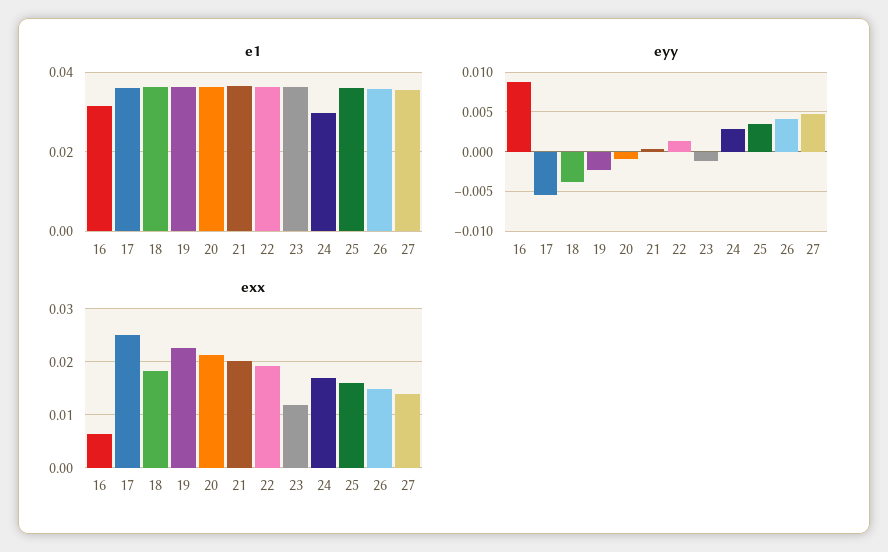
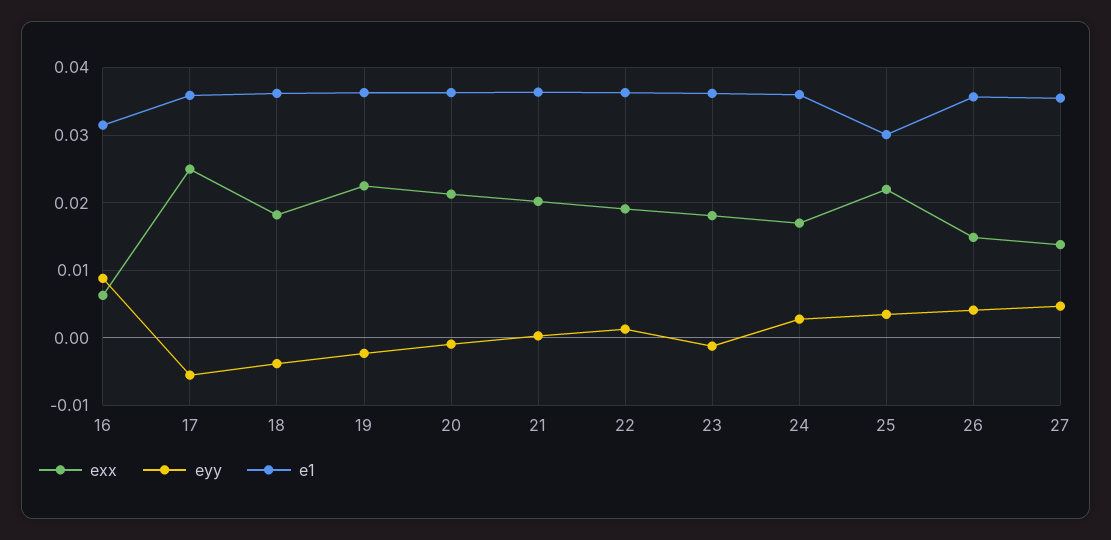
  {
    "e1": {
      "16": 0.032,
      "17": 0.036,
      "18": 0.036,
      "19": 0.036,
      "20": 0.036,
      "21": 0.036,
      "22": 0.036,
      "23": 0.036,
-     "24": 0.03,
+     "24": 0.036,
-     "25": 0.036,
+     "25": 0.03,
      "26": 0.036,
      "27": 0.036
    },
    "eyy": {
      "16": 0.009,
      "17": -0.006,
      "18": -0.004,
      "19": -0.002,
      "20": -0.001,
      "21": 0,
      "22": 0.001,
      "23": -0.001,
      "24": 0.003,
      "25": 0.004,
      "26": 0.004,
      "27": 0.005
    },
    "exx": {
      "16": 0.006,
      "17": 0.025,
      "18": 0.018,
      "19": 0.023,
      "20": 0.021,
      "21": 0.02,
      "22": 0.019,
-     "23": 0.012,
+     "23": 0.018,
      "24": 0.017,
-     "25": 0.016,
+     "25": 0.022,
      "26": 0.015,
      "27": 0.014
    }
  }

